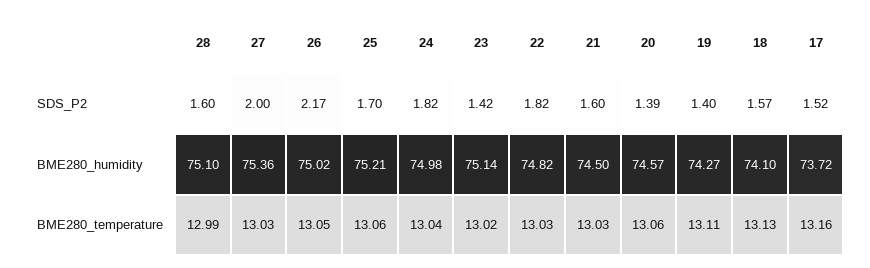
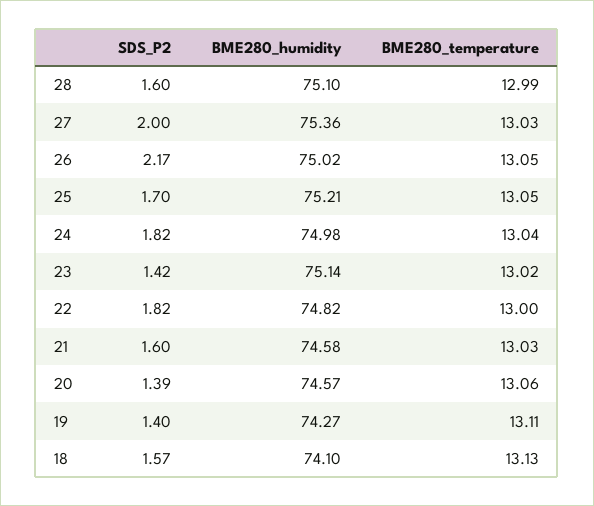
  {
    "28": {
      "SDS_P2": 1.6,
      "BME280_humidity": 75.1,
      "BME280_temperature": 12.99
    },
    "27": {
      "SDS_P2": 2,
      "BME280_humidity": 75.36,
      "BME280_temperature": 13.03
    },
    "26": {
      "SDS_P2": 2.17,
      "BME280_humidity": 75.02,
      "BME280_temperature": 13.05
    },
    "25": {
      "SDS_P2": 1.7,
      "BME280_humidity": 75.21,
-     "BME280_temperature": 13.06
+     "BME280_temperature": 13.05
    },
    "24": {
      "SDS_P2": 1.82,
      "BME280_humidity": 74.98,
      "BME280_temperature": 13.04
    },
    "23": {
      "SDS_P2": 1.42,
      "BME280_humidity": 75.14,
      "BME280_temperature": 13.02
    },
    "22": {
      "SDS_P2": 1.82,
      "BME280_humidity": 74.82,
-     "BME280_temperature": 13.03
+     "BME280_temperature": 13
    },
    "21": {
      "SDS_P2": 1.6,
-     "BME280_humidity": 74.5,
+     "BME280_humidity": 74.58,
      "BME280_temperature": 13.03
    },
    "20": {
      "SDS_P2": 1.39,
      "BME280_humidity": 74.57,
      "BME280_temperature": 13.06
    },
    "19": {
      "SDS_P2": 1.4,
      "BME280_humidity": 74.27,
      "BME280_temperature": 13.11
    },
    "18": {
      "SDS_P2": 1.57,
      "BME280_humidity": 74.1,
      "BME280_temperature": 13.13
-   },
+   }
-   "17": {
-     "SDS_P2": 1.52,
-     "BME280_humidity": 73.72,
-     "BME280_temperature": 13.16
-   }
  }

